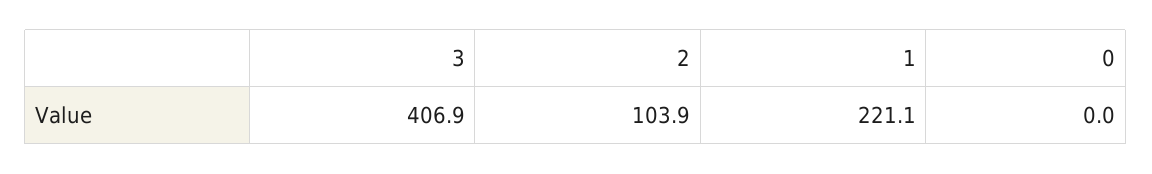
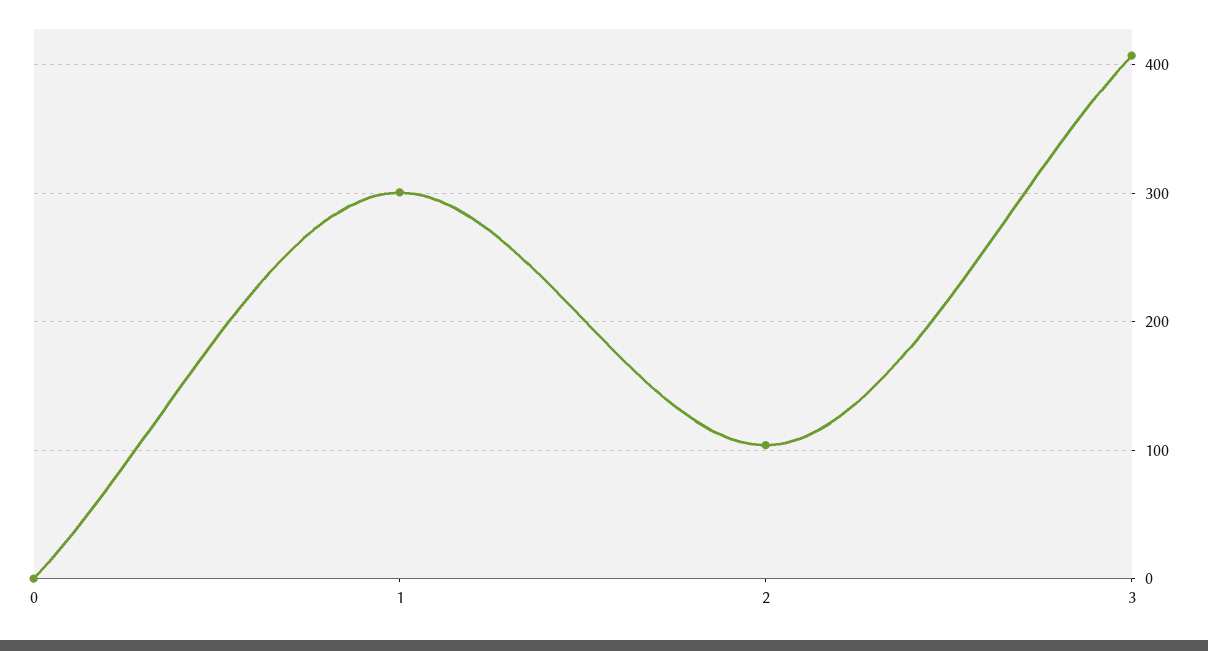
  {
    "3": 406.9,
    "2": 103.9,
-   "1": 221.1,
+   "1": 300,
    "0": 0
  }

